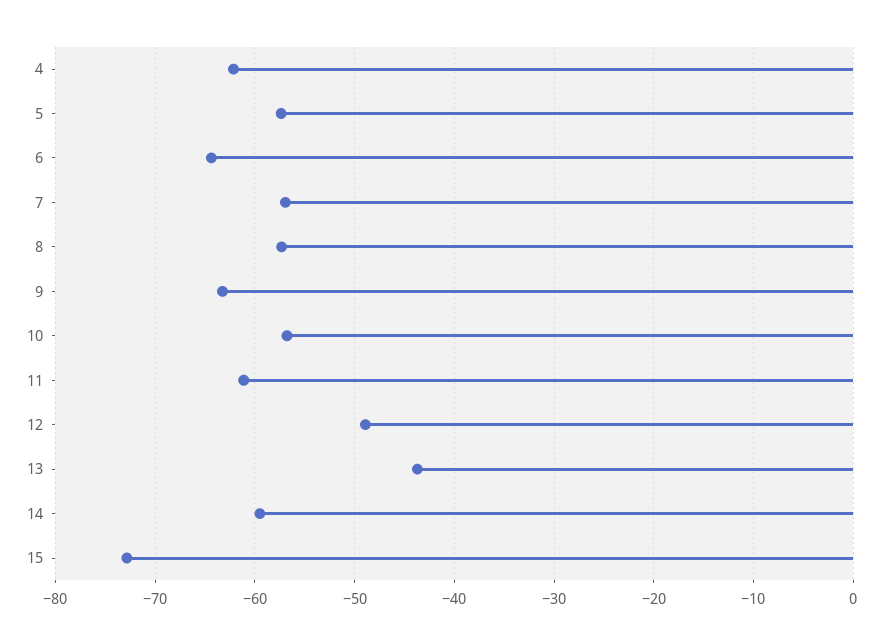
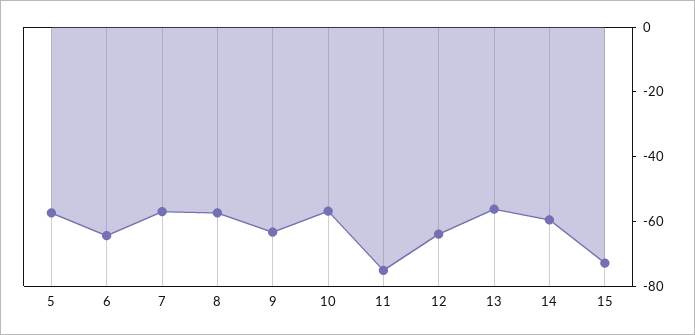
  {
-   "4": -62,
    "5": -57,
    "6": -64,
    "7": -57,
    "8": -57,
    "9": -63,
    "10": -57,
-   "11": -61,
+   "11": -75,
-   "12": -49,
+   "12": -65,
-   "13": -44,
+   "13": -55,
    "14": -60,
    "15": -73
  }

